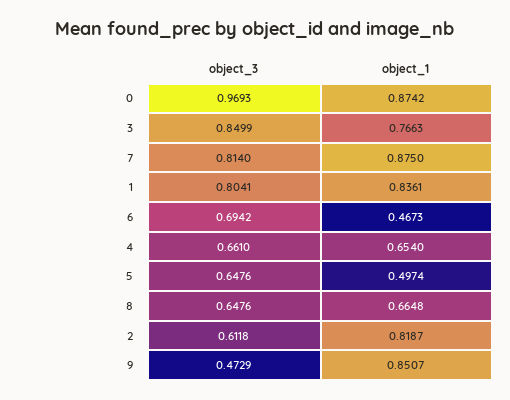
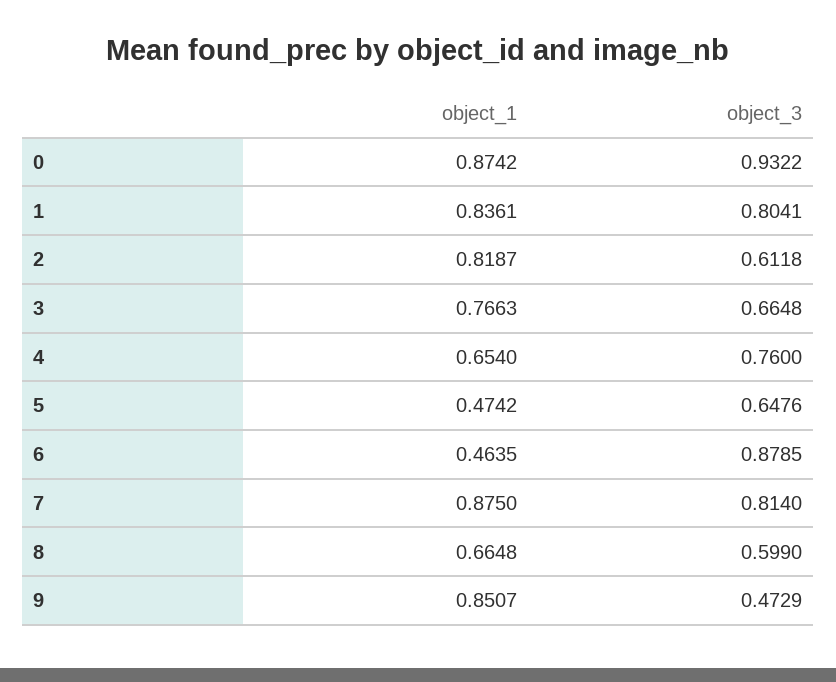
  {
    "object_3": {
-     "0": 0.9693,
+     "0": 0.9322,
-     "3": 0.8499,
+     "3": 0.6648,
      "7": 0.814,
      "1": 0.8041,
-     "6": 0.6942,
+     "6": 0.8785,
-     "4": 0.661,
+     "4": 0.76,
      "5": 0.6476,
-     "8": 0.6476,
+     "8": 0.599,
      "2": 0.6118,
      "9": 0.4729
    },
    "object_1": {
      "0": 0.8742,
      "3": 0.7663,
      "7": 0.875,
      "1": 0.8361,
-     "6": 0.4673,
+     "6": 0.4635,
      "4": 0.654,
-     "5": 0.4974,
+     "5": 0.4742,
      "8": 0.6648,
      "2": 0.8187,
      "9": 0.8507
    }
  }

